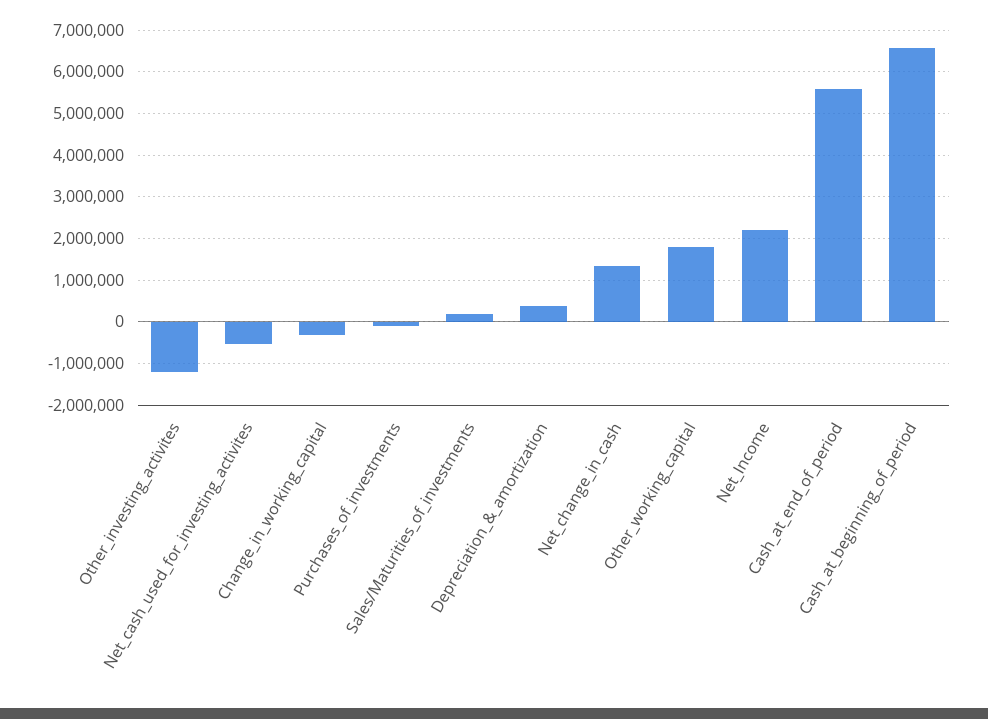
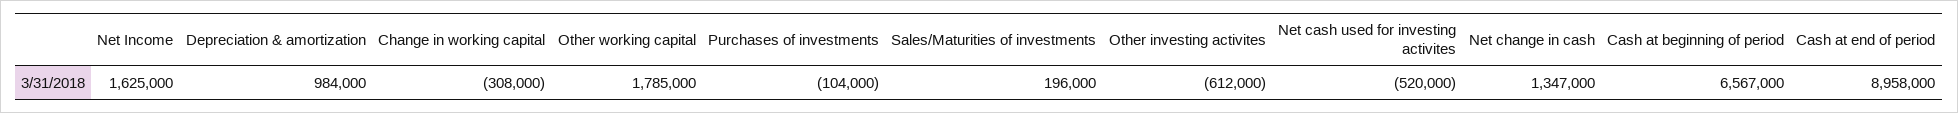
  {
-   "Other_investing_activites": -1200000,
+   "Other_investing_activites": -612000,
    "Net_cash_used_for_investing_activites": -520000,
    "Change_in_working_capital": -308000,
    "Purchases_of_investments": -104000,
    "Sales/Maturities_of_investments": 196000,
-   "Depreciation_&_amortization": 400000,
+   "Depreciation_&_amortization": 984000,
    "Net_change_in_cash": 1347000,
    "Other_working_capital": 1785000,
-   "Net_Income": 2200000,
+   "Net_Income": 1625000,
-   "Cash_at_end_of_period": 5600000,
+   "Cash_at_end_of_period": 8958000,
    "Cash_at_beginning_of_period": 6567000
  }

